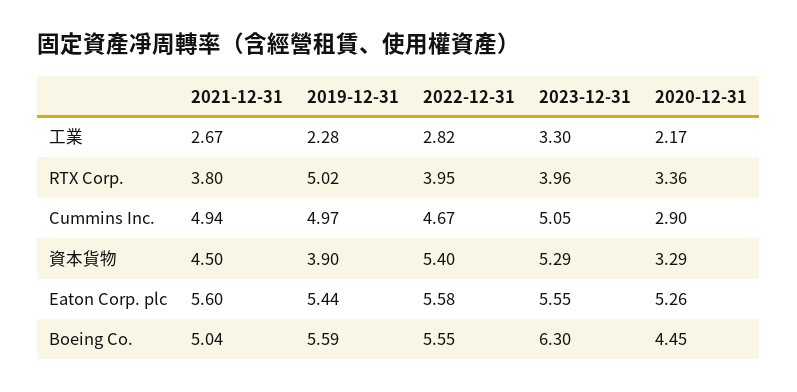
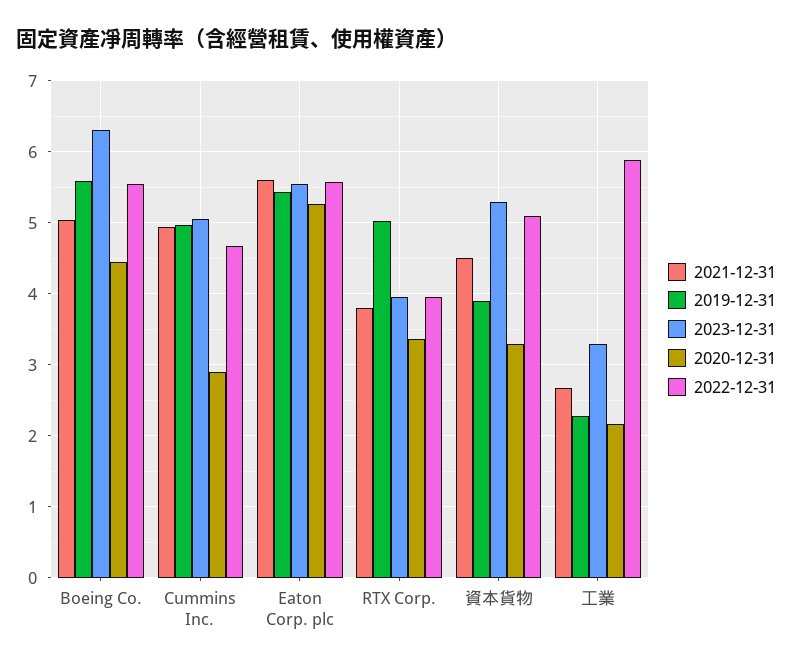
  {
    "2021-12-31": {
      "工業": 2.67,
      "RTX Corp.": 3.8,
      "Cummins Inc.": 4.94,
      "資本貨物": 4.5,
      "Eaton Corp. plc": 5.6,
      "Boeing Co.": 5.04
    },
    "2019-12-31": {
      "工業": 2.28,
      "RTX Corp.": 5.02,
      "Cummins Inc.": 4.97,
      "資本貨物": 3.9,
      "Eaton Corp. plc": 5.44,
      "Boeing Co.": 5.59
    },
    "2022-12-31": {
-     "工業": 2.82,
+     "工業": 5.9,
      "RTX Corp.": 3.95,
      "Cummins Inc.": 4.67,
-     "資本貨物": 5.4,
+     "資本貨物": 5.1,
      "Eaton Corp. plc": 5.58,
      "Boeing Co.": 5.55
    },
    "2023-12-31": {
      "工業": 3.3,
      "RTX Corp.": 3.96,
      "Cummins Inc.": 5.05,
      "資本貨物": 5.29,
      "Eaton Corp. plc": 5.55,
      "Boeing Co.": 6.3
    },
    "2020-12-31": {
      "工業": 2.17,
      "RTX Corp.": 3.36,
      "Cummins Inc.": 2.9,
      "資本貨物": 3.29,
      "Eaton Corp. plc": 5.26,
      "Boeing Co.": 4.45
    }
  }

